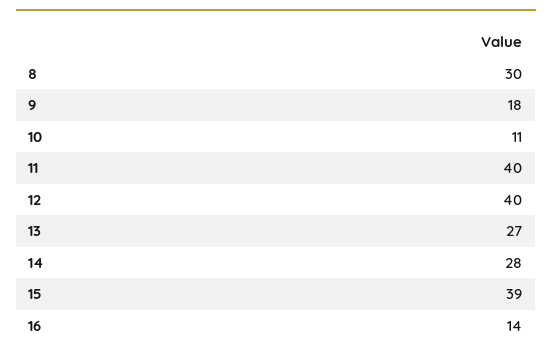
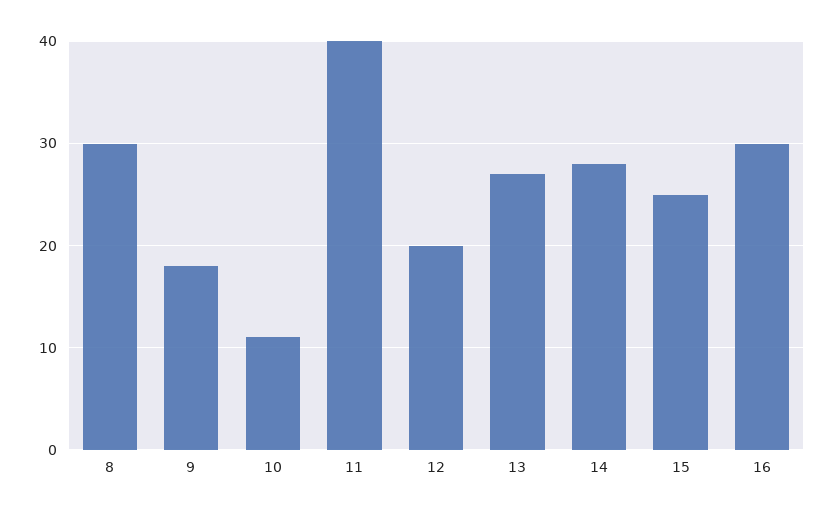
  {
    "8": 30,
    "9": 18,
    "10": 11,
    "11": 40,
-   "12": 40,
+   "12": 20,
    "13": 27,
    "14": 28,
-   "15": 39,
+   "15": 25,
-   "16": 14
+   "16": 30
  }

